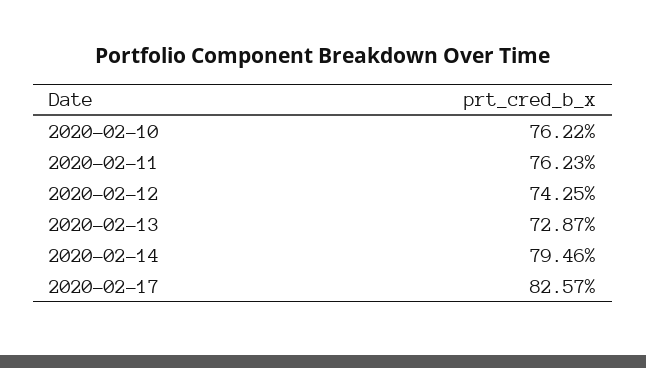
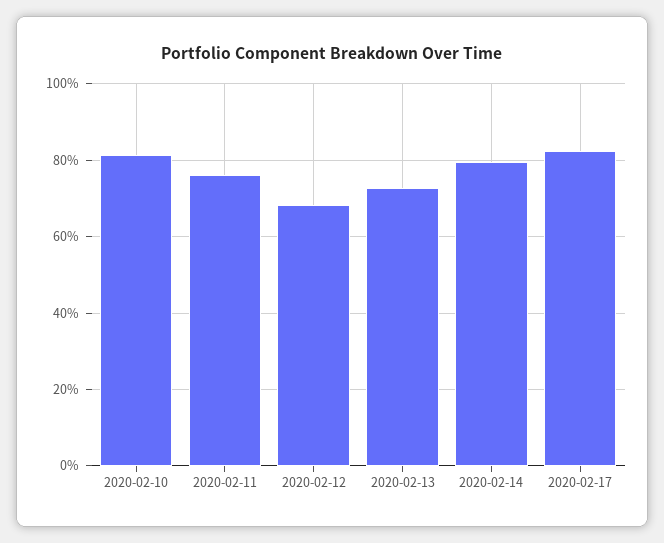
  {
-   "2020-02-10": 76.22,
+   "2020-02-10": 82,
    "2020-02-11": 76.23,
-   "2020-02-12": 74.25,
+   "2020-02-12": 68,
    "2020-02-13": 72.87,
    "2020-02-14": 79.46,
    "2020-02-17": 82.57
  }

